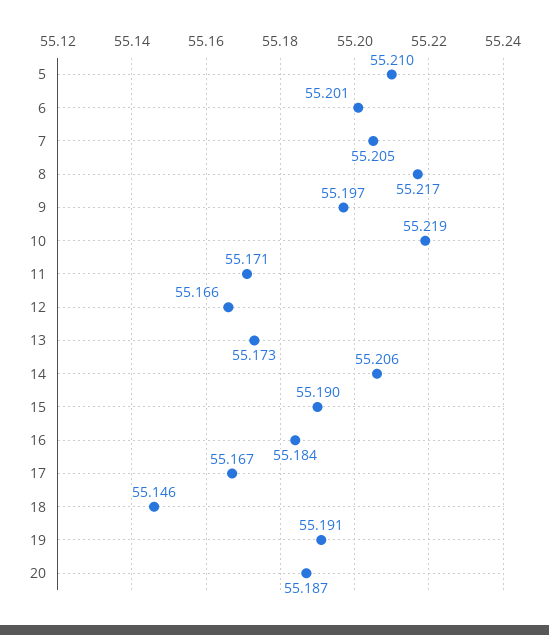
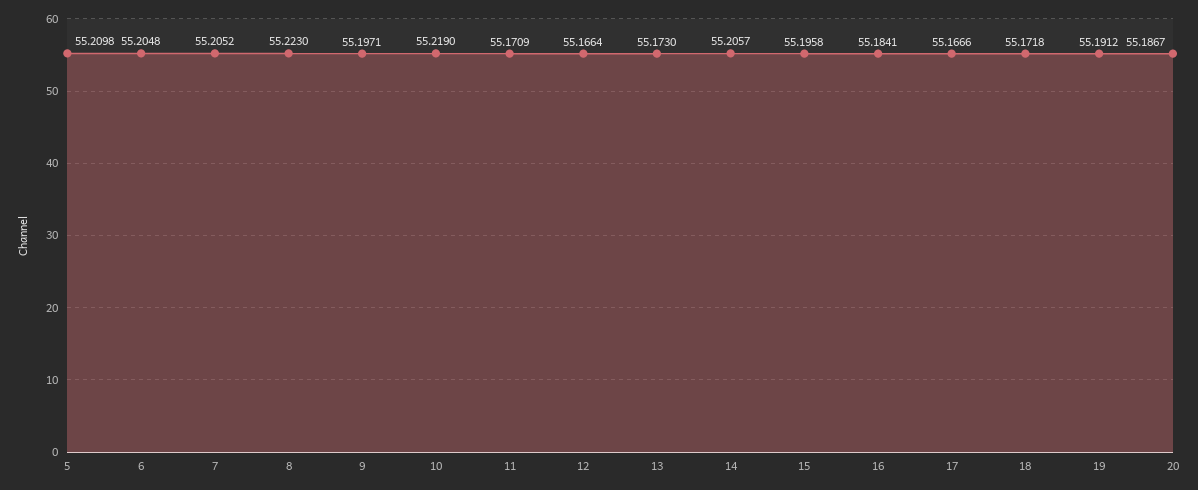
  {
    "5": 55.2098,
-   "6": 55.201,
+   "6": 55.2048,
    "7": 55.2052,
-   "8": 55.217,
+   "8": 55.223,
    "9": 55.1971,
    "10": 55.219,
    "11": 55.1709,
    "12": 55.1664,
    "13": 55.173,
    "14": 55.2057,
-   "15": 55.19,
+   "15": 55.1958,
    "16": 55.1841,
    "17": 55.1666,
-   "18": 55.146,
+   "18": 55.1718,
    "19": 55.1912,
    "20": 55.1867
  }

